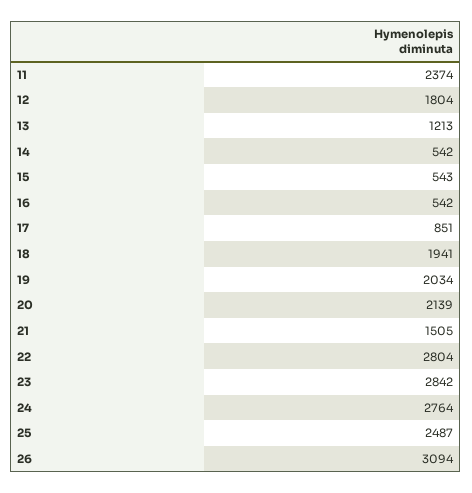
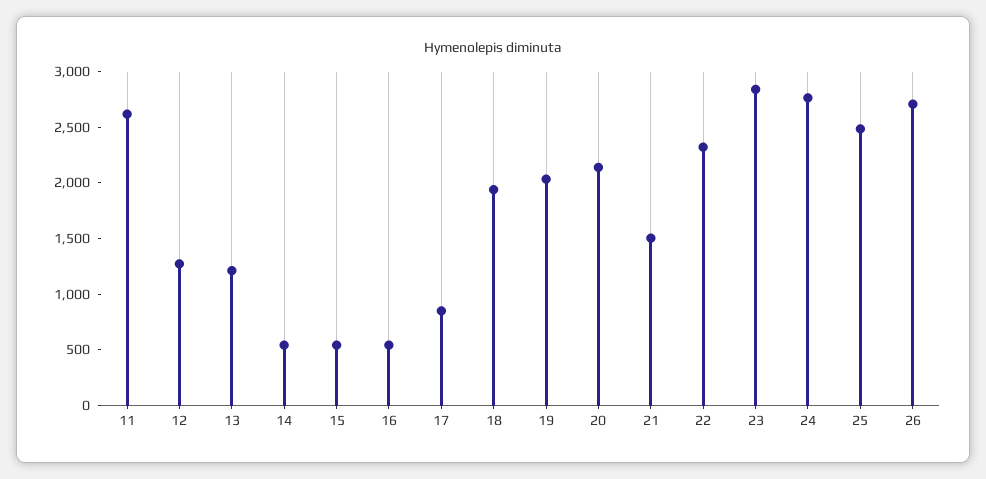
  {
-   "11": 2374,
+   "11": 2600,
-   "12": 1804,
+   "12": 1300,
    "13": 1213,
    "14": 542,
    "15": 543,
    "16": 542,
    "17": 851,
    "18": 1941,
    "19": 2034,
    "20": 2139,
    "21": 1505,
-   "22": 2804,
+   "22": 2300,
    "23": 2842,
    "24": 2764,
    "25": 2487,
-   "26": 3094
+   "26": 2700
  }

